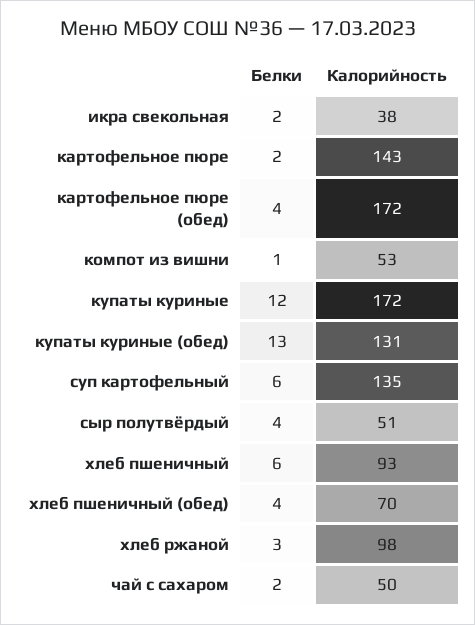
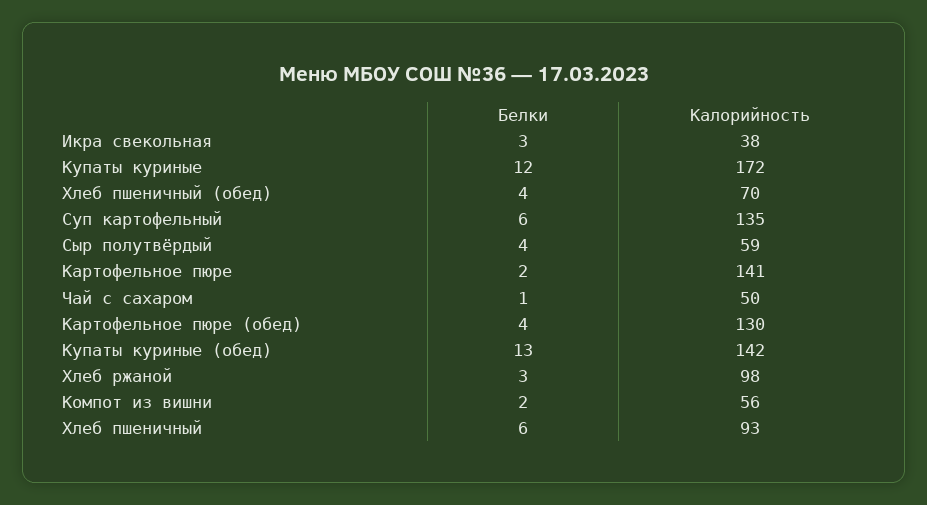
  {
    "Белки": {
-     "икра свекольная": 2,
+     "икра свекольная": 3,
      "картофельное пюре": 2,
      "картофельное пюре (обед)": 4,
-     "компот из вишни": 1,
+     "компот из вишни": 2,
      "купаты куриные": 12,
      "купаты куриные (обед)": 13,
      "суп картофельный": 6,
      "сыр полутвёрдый": 4,
      "хлеб пшеничный": 6,
      "хлеб пшеничный (обед)": 4,
      "хлеб ржаной": 3,
-     "чай с сахаром": 2
+     "чай с сахаром": 1
    },
    "Калорийность": {
      "икра свекольная": 38,
-     "картофельное пюре": 143,
+     "картофельное пюре": 141,
-     "картофельное пюре (обед)": 172,
+     "картофельное пюре (обед)": 130,
-     "компот из вишни": 53,
+     "компот из вишни": 56,
      "купаты куриные": 172,
-     "купаты куриные (обед)": 131,
+     "купаты куриные (обед)": 142,
      "суп картофельный": 135,
-     "сыр полутвёрдый": 51,
+     "сыр полутвёрдый": 59,
      "хлеб пшеничный": 93,
      "хлеб пшеничный (обед)": 70,
      "хлеб ржаной": 98,
      "чай с сахаром": 50
    }
  }

